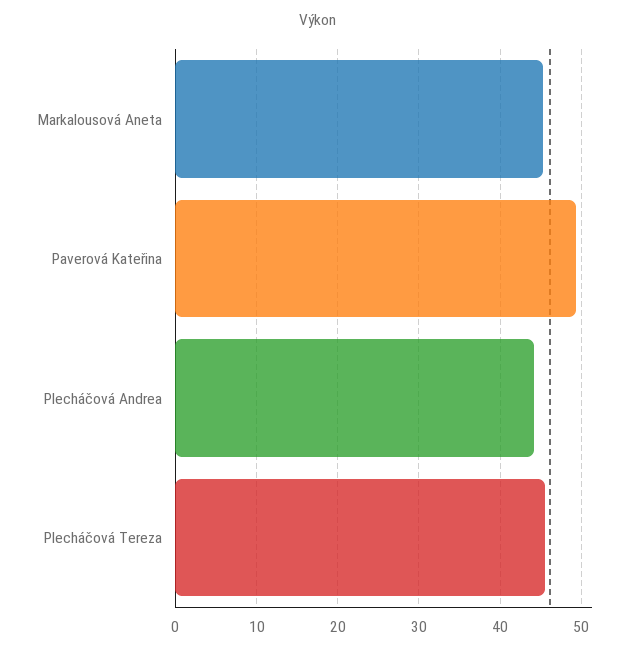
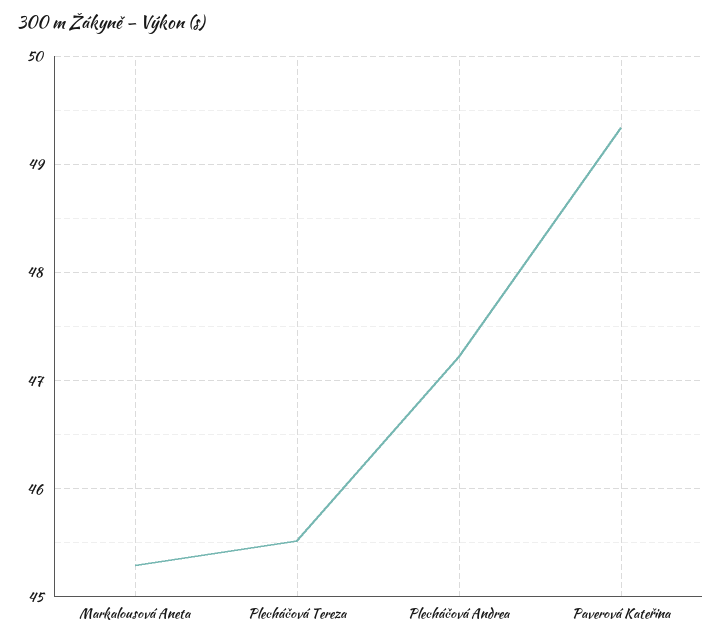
  {
    "Markalousová Aneta": 45.3,
    "Paverová Kateřina": 49.3,
-   "Plecháčová Andrea": 44,
+   "Plecháčová Andrea": 47.2,
    "Plecháčová Tereza": 45.5
  }

